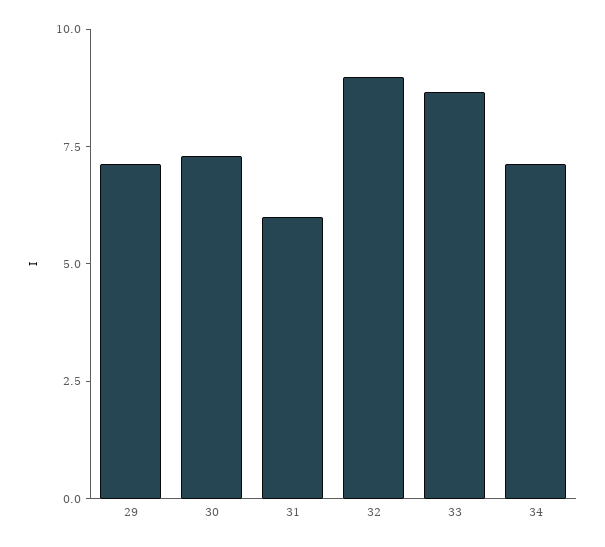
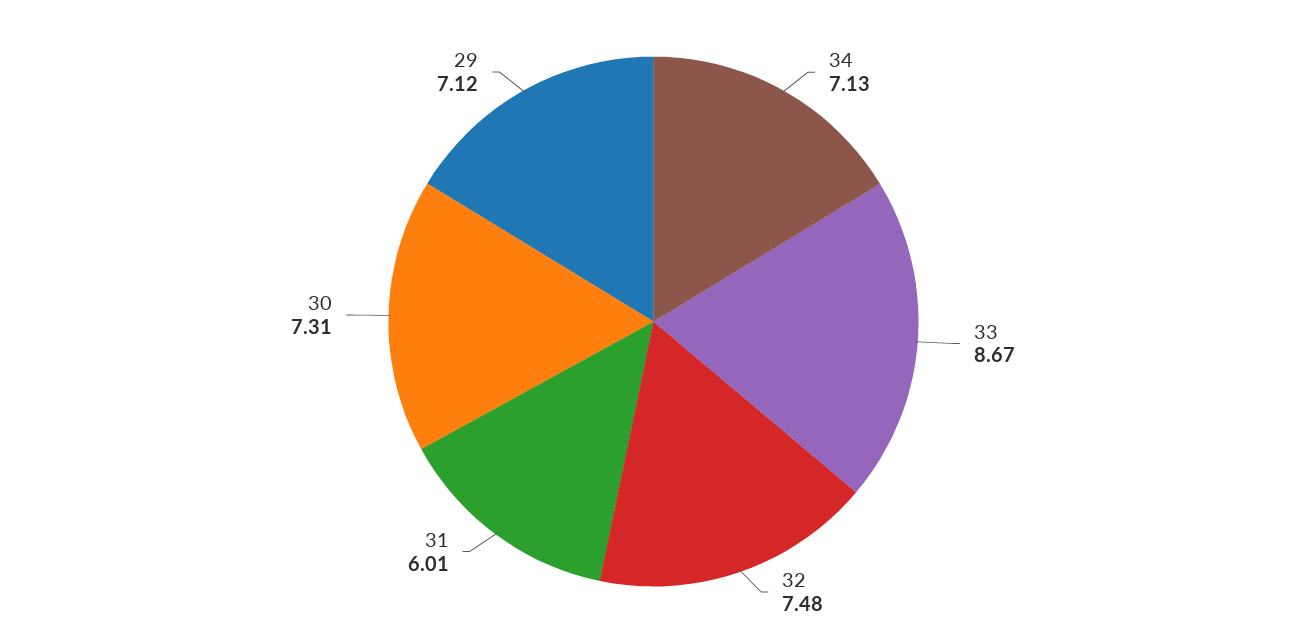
  {
    "29": 7.12,
    "30": 7.31,
    "31": 6.01,
-   "32": 9,
+   "32": 7.48,
    "33": 8.67,
    "34": 7.13
  }

